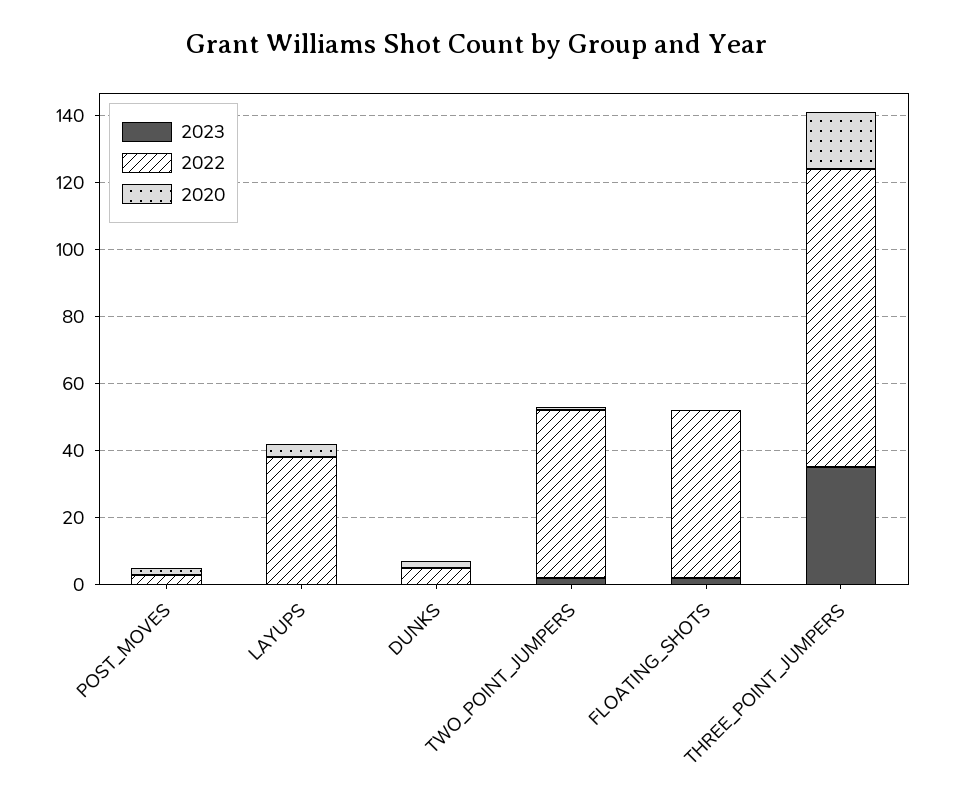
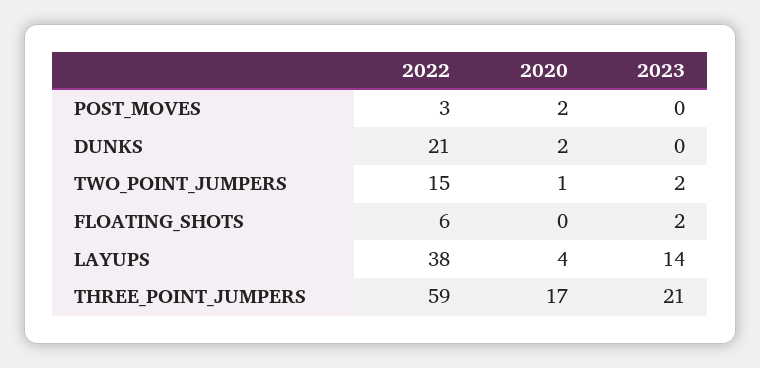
  {
    "2023": {
      "POST_MOVES": 0,
-     "LAYUPS": 0,
+     "LAYUPS": 14,
      "DUNKS": 0,
      "TWO_POINT_JUMPERS": 2,
      "FLOATING_SHOTS": 2,
-     "THREE_POINT_JUMPERS": 35
+     "THREE_POINT_JUMPERS": 21
    },
    "2022": {
      "POST_MOVES": 3,
      "LAYUPS": 38,
-     "DUNKS": 5,
+     "DUNKS": 21,
-     "TWO_POINT_JUMPERS": 50,
+     "TWO_POINT_JUMPERS": 15,
-     "FLOATING_SHOTS": 50,
+     "FLOATING_SHOTS": 6,
-     "THREE_POINT_JUMPERS": 90
+     "THREE_POINT_JUMPERS": 59
    },
    "2020": {
      "POST_MOVES": 2,
      "LAYUPS": 4,
      "DUNKS": 2,
      "TWO_POINT_JUMPERS": 1,
      "FLOATING_SHOTS": 0,
      "THREE_POINT_JUMPERS": 17
    }
  }

